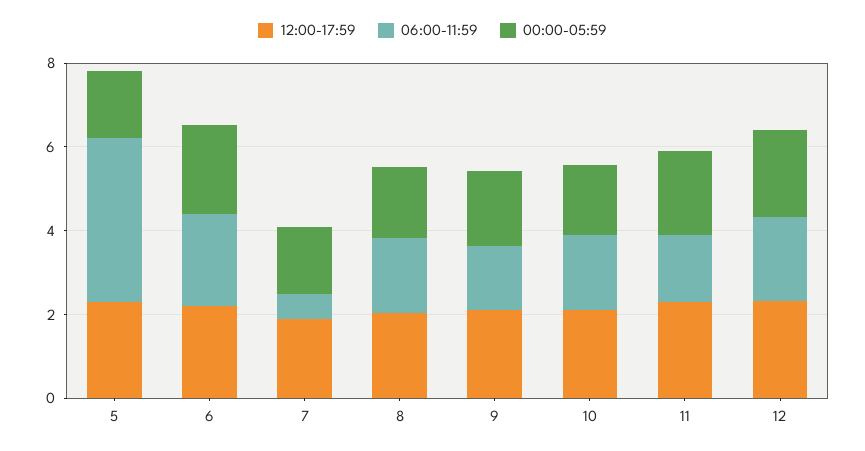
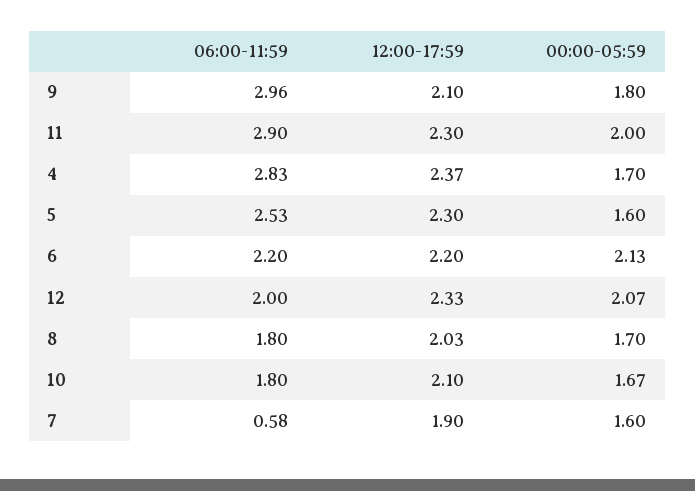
  {
    "12:00-17:59": {
      "5": 2.3,
      "6": 2.2,
      "7": 1.9,
      "8": 2.03,
      "9": 2.1,
      "10": 2.1,
      "11": 2.3,
-     "12": 2.33
+     "12": 2.33,
+     "4": 2.37
    },
    "06:00-11:59": {
-     "5": 4,
+     "5": 2.53,
      "6": 2.2,
      "7": 0.58,
      "8": 1.8,
-     "9": 1.5,
+     "9": 2.96,
      "10": 1.8,
-     "11": 1.5,
+     "11": 2.9,
-     "12": 2
+     "12": 2,
+     "4": 2.83
    },
    "00:00-05:59": {
      "5": 1.6,
      "6": 2.13,
      "7": 1.6,
      "8": 1.7,
      "9": 1.8,
      "10": 1.67,
      "11": 2,
-     "12": 2.07
+     "12": 2.07,
+     "4": 1.7
    }
  }

